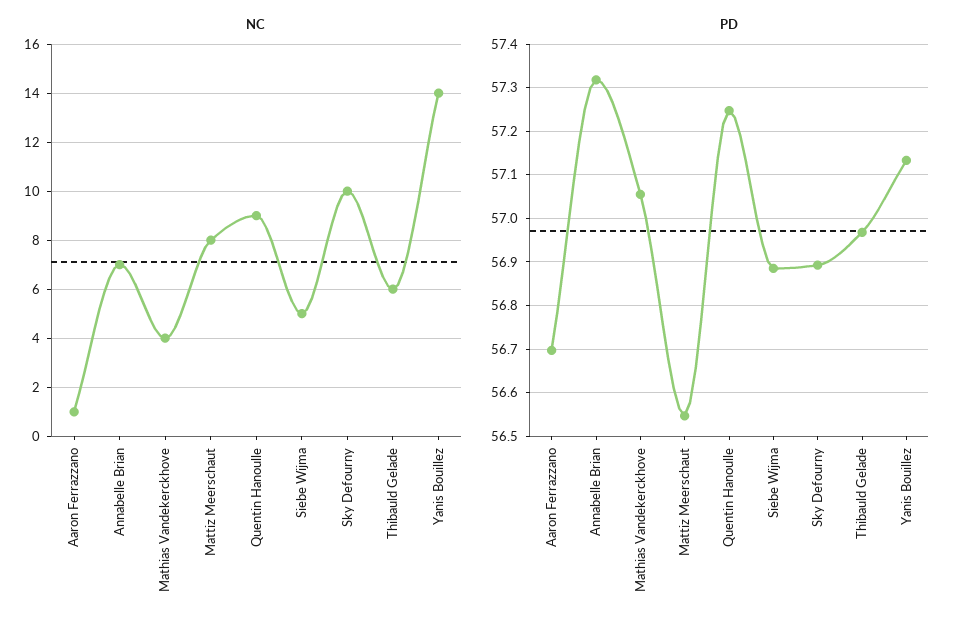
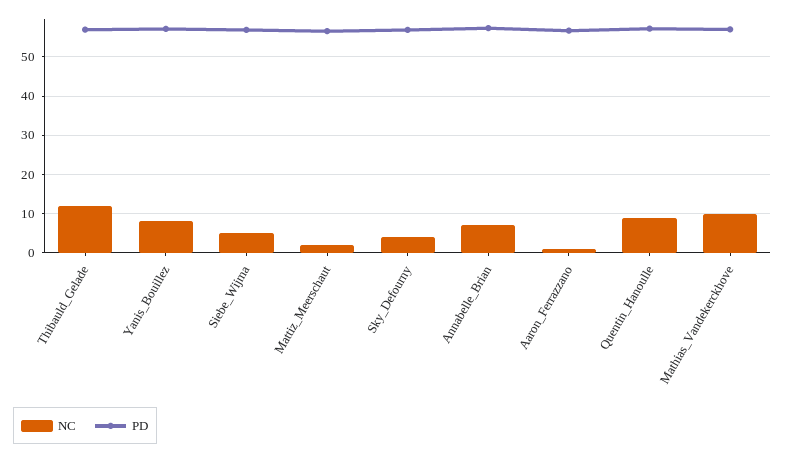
  {
    "NC": {
      "Aaron Ferrazzano": 1,
      "Annabelle Brian": 7,
-     "Mathias Vandekerckhove": 4,
+     "Mathias Vandekerckhove": 10,
-     "Mattiz Meerschaut": 8,
+     "Mattiz Meerschaut": 2,
      "Quentin Hanoulle": 9,
      "Siebe Wijma": 5,
-     "Sky Defourny": 10,
+     "Sky Defourny": 4,
-     "Thibauld Gelade": 6,
+     "Thibauld Gelade": 12,
-     "Yanis Bouillez": 14
+     "Yanis Bouillez": 8
    },
    "PD": {
      "Aaron Ferrazzano": 56.7,
      "Annabelle Brian": 57.32,
      "Mathias Vandekerckhove": 57.06,
      "Mattiz Meerschaut": 56.54,
      "Quentin Hanoulle": 57.24,
      "Siebe Wijma": 56.88,
      "Sky Defourny": 56.9,
      "Thibauld Gelade": 56.96,
      "Yanis Bouillez": 57.14
    }
  }

